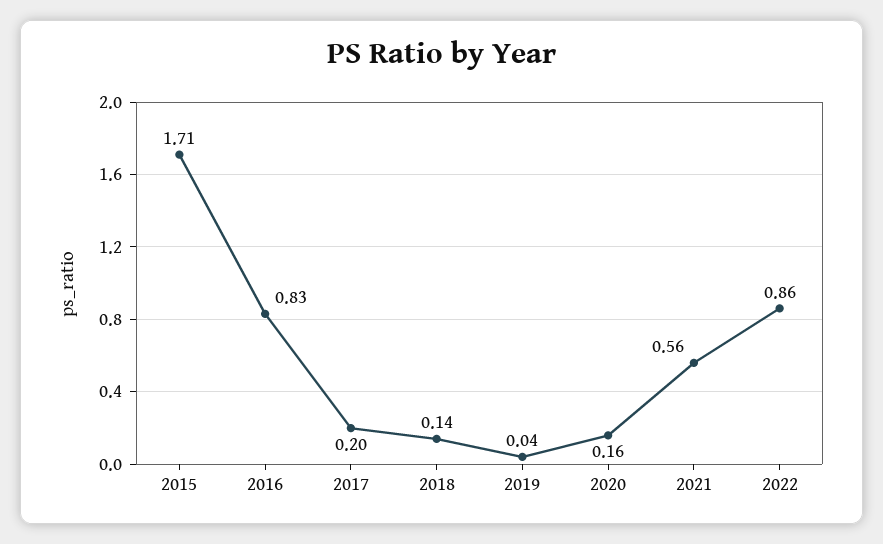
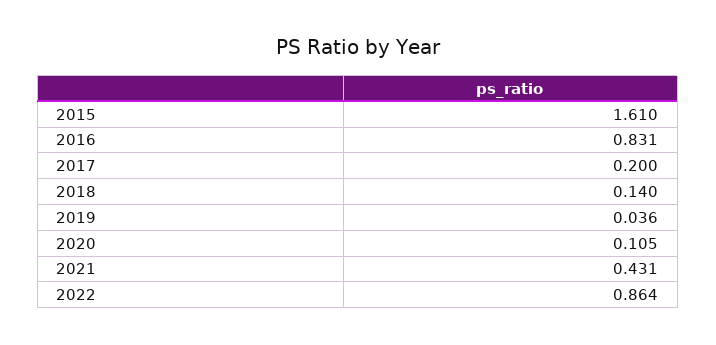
  {
-   "2015": 1.71,
+   "2015": 1.61,
    "2016": 0.831,
    "2017": 0.2,
    "2018": 0.14,
    "2019": 0.036,
-   "2020": 0.16,
+   "2020": 0.105,
-   "2021": 0.56,
+   "2021": 0.431,
    "2022": 0.864
  }

